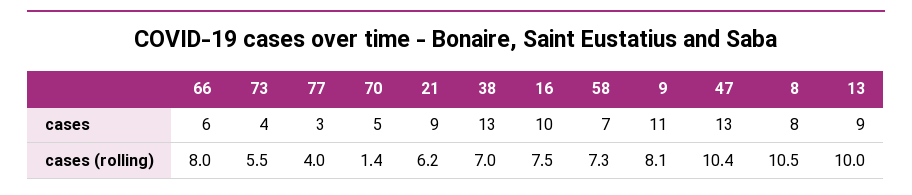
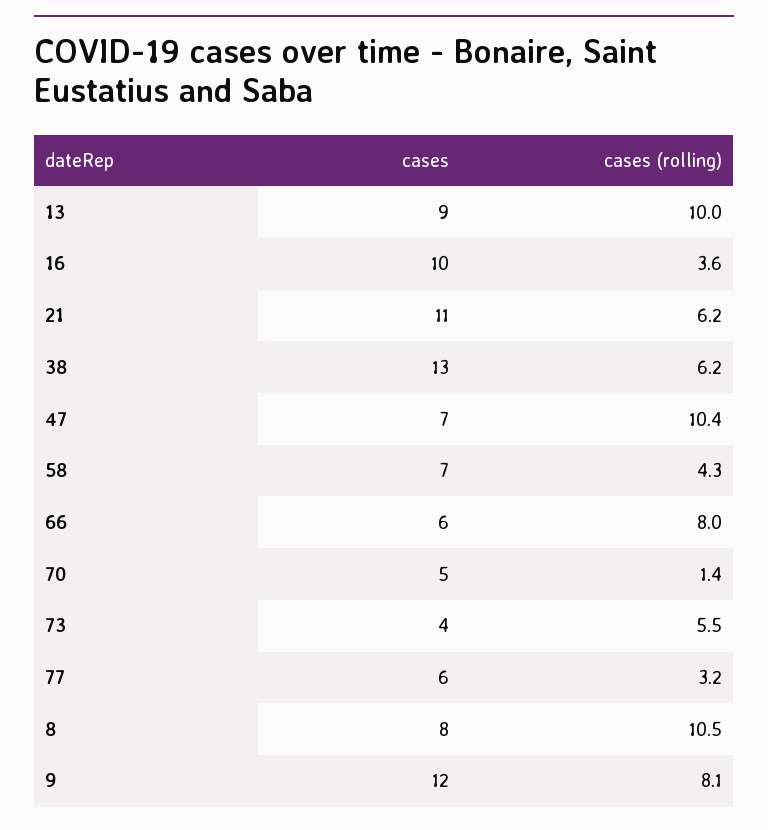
  {
    "66": {
      "cases": 6,
      "cases (rolling)": 8
    },
    "73": {
      "cases": 4,
      "cases (rolling)": 5.5
    },
    "77": {
-     "cases": 3,
+     "cases": 6,
-     "cases (rolling)": 4
+     "cases (rolling)": 3.2
    },
    "70": {
      "cases": 5,
      "cases (rolling)": 1.4
    },
    "21": {
-     "cases": 9,
+     "cases": 11,
      "cases (rolling)": 6.2
    },
    "38": {
      "cases": 13,
-     "cases (rolling)": 7
+     "cases (rolling)": 6.2
    },
    "16": {
      "cases": 10,
-     "cases (rolling)": 7.5
+     "cases (rolling)": 3.6
    },
    "58": {
      "cases": 7,
-     "cases (rolling)": 7.3
+     "cases (rolling)": 4.3
    },
    "9": {
-     "cases": 11,
+     "cases": 12,
      "cases (rolling)": 8.1
    },
    "47": {
-     "cases": 13,
+     "cases": 7,
      "cases (rolling)": 10.4
    },
    "8": {
      "cases": 8,
      "cases (rolling)": 10.5
    },
    "13": {
      "cases": 9,
      "cases (rolling)": 10
    }
  }

